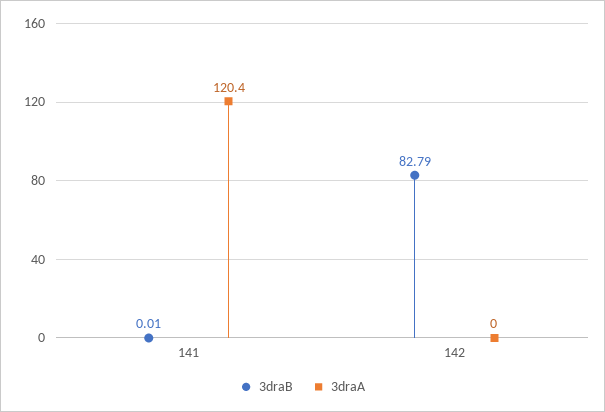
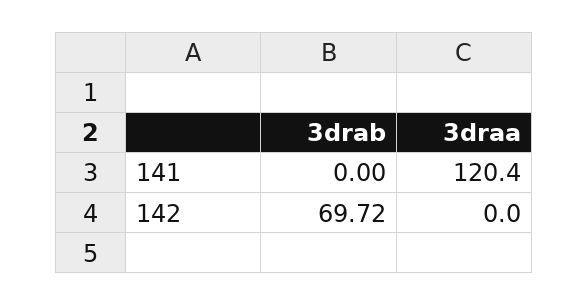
  {
    "3draB": {
-     "141": 0.01,
+     "141": 0,
-     "142": 82.79
+     "142": 69.72
    },
    "3draA": {
      "141": 120.4,
      "142": 0
    }
  }

